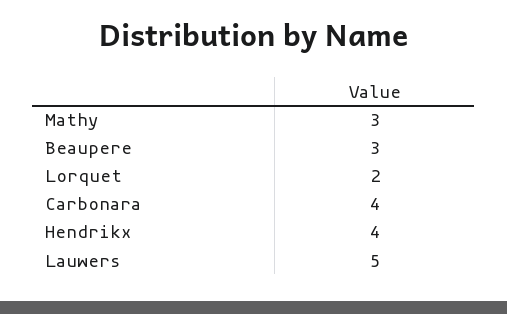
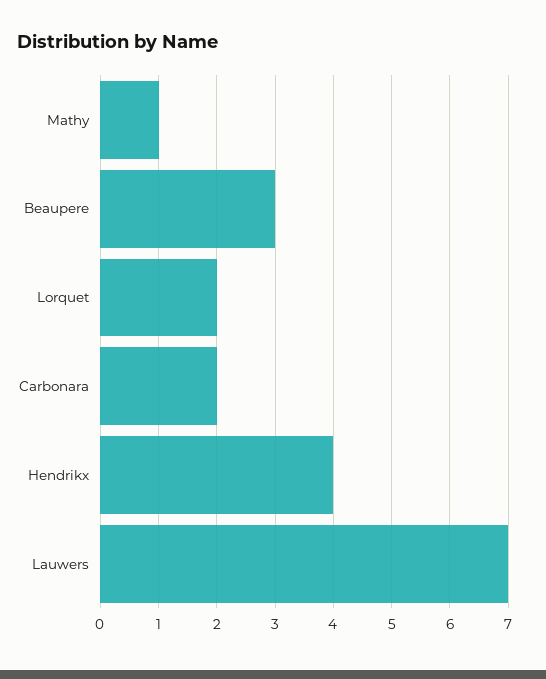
  {
-   "Mathy": 3,
+   "Mathy": 1,
    "Beaupere": 3,
    "Lorquet": 2,
-   "Carbonara": 4,
+   "Carbonara": 2,
    "Hendrikx": 4,
-   "Lauwers": 5
+   "Lauwers": 7
  }

